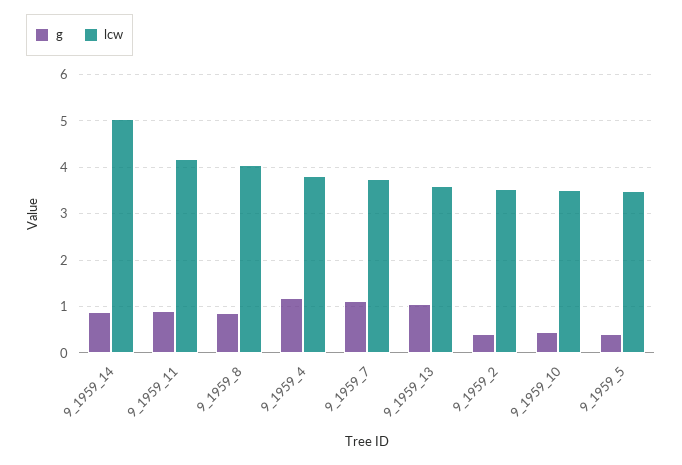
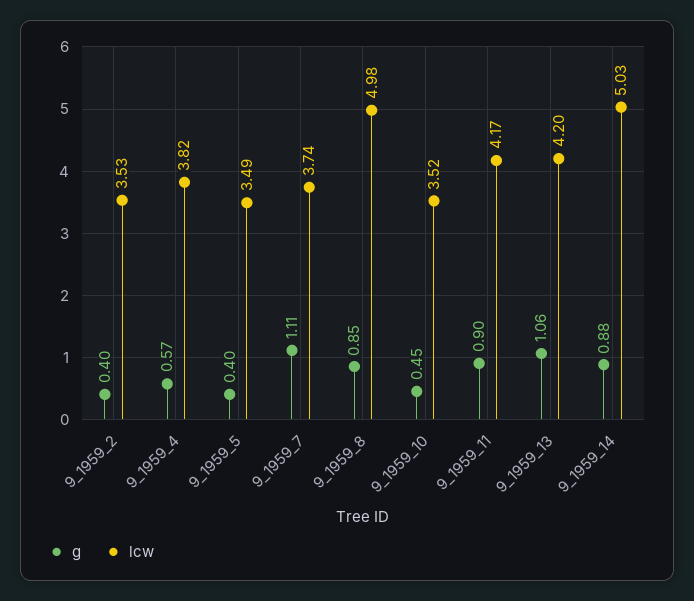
  {
    "g": {
      "9_1959_14": 0.88,
      "9_1959_11": 0.9,
      "9_1959_8": 0.85,
-     "9_1959_4": 1.2,
+     "9_1959_4": 0.57,
      "9_1959_7": 1.11,
      "9_1959_13": 1.06,
      "9_1959_2": 0.4,
      "9_1959_10": 0.45,
      "9_1959_5": 0.4
    },
    "lcw": {
      "9_1959_14": 5.03,
      "9_1959_11": 4.17,
-     "9_1959_8": 4,
+     "9_1959_8": 4.98,
      "9_1959_4": 3.82,
      "9_1959_7": 3.74,
-     "9_1959_13": 3.6,
+     "9_1959_13": 4.2,
      "9_1959_2": 3.53,
      "9_1959_10": 3.52,
      "9_1959_5": 3.49
    }
  }

